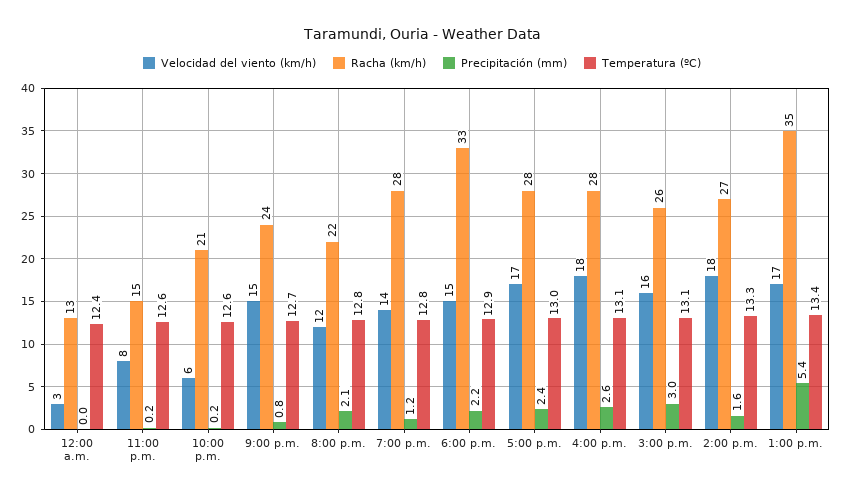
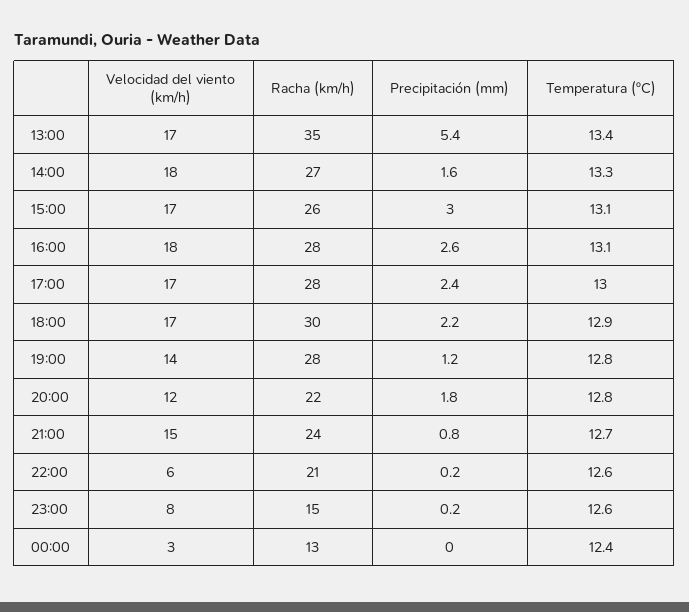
  {
    "Velocidad del viento (km/h)": {
      "12:00 a.m.": 3,
      "11:00 p.m.": 8,
      "10:00 p.m.": 6,
      "9:00 p.m.": 15,
      "8:00 p.m.": 12,
      "7:00 p.m.": 14,
-     "6:00 p.m.": 15,
+     "6:00 p.m.": 17,
      "5:00 p.m.": 17,
      "4:00 p.m.": 18,
-     "3:00 p.m.": 16,
+     "3:00 p.m.": 17,
      "2:00 p.m.": 18,
      "1:00 p.m.": 17
    },
    "Racha (km/h)": {
      "12:00 a.m.": 13,
      "11:00 p.m.": 15,
      "10:00 p.m.": 21,
      "9:00 p.m.": 24,
      "8:00 p.m.": 22,
      "7:00 p.m.": 28,
-     "6:00 p.m.": 33,
+     "6:00 p.m.": 30,
      "5:00 p.m.": 28,
      "4:00 p.m.": 28,
      "3:00 p.m.": 26,
      "2:00 p.m.": 27,
      "1:00 p.m.": 35
    },
    "Precipitación (mm)": {
      "12:00 a.m.": 0,
      "11:00 p.m.": 0.2,
      "10:00 p.m.": 0.2,
      "9:00 p.m.": 0.8,
-     "8:00 p.m.": 2.1,
+     "8:00 p.m.": 1.8,
      "7:00 p.m.": 1.2,
      "6:00 p.m.": 2.2,
      "5:00 p.m.": 2.4,
      "4:00 p.m.": 2.6,
      "3:00 p.m.": 3,
      "2:00 p.m.": 1.6,
      "1:00 p.m.": 5.4
    },
    "Temperatura (ºC)": {
      "12:00 a.m.": 12.4,
      "11:00 p.m.": 12.6,
      "10:00 p.m.": 12.6,
      "9:00 p.m.": 12.7,
      "8:00 p.m.": 12.8,
      "7:00 p.m.": 12.8,
      "6:00 p.m.": 12.9,
      "5:00 p.m.": 13,
      "4:00 p.m.": 13.1,
      "3:00 p.m.": 13.1,
      "2:00 p.m.": 13.3,
      "1:00 p.m.": 13.4
    }
  }

